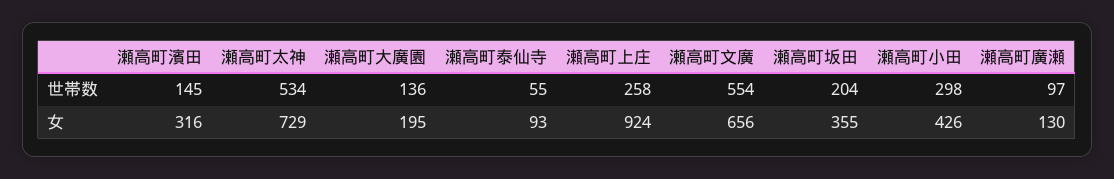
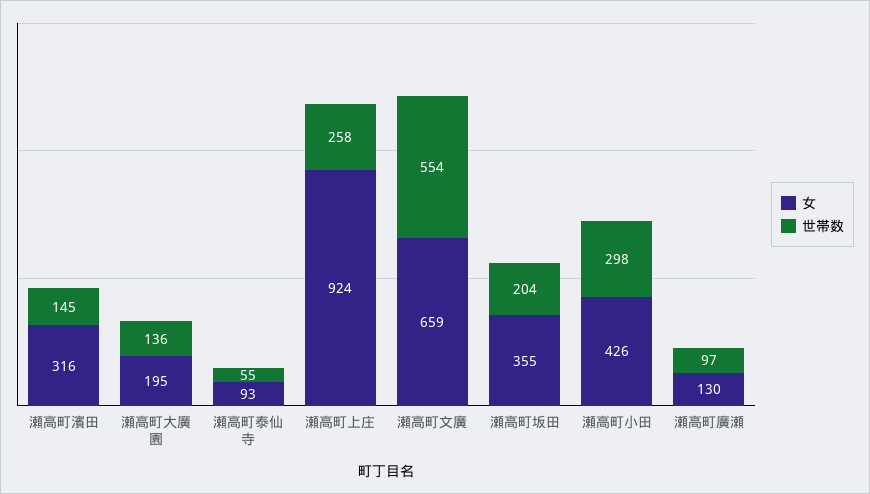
  {
    "世帯数": {
      "瀬高町濱田": 145,
-     "瀬高町太神": 534,
      "瀬高町大廣園": 136,
      "瀬高町泰仙寺": 55,
      "瀬高町上庄": 258,
      "瀬高町文廣": 554,
      "瀬高町坂田": 204,
      "瀬高町小田": 298,
      "瀬高町廣瀬": 97
    },
    "女": {
      "瀬高町濱田": 316,
-     "瀬高町太神": 729,
      "瀬高町大廣園": 195,
      "瀬高町泰仙寺": 93,
      "瀬高町上庄": 924,
-     "瀬高町文廣": 656,
+     "瀬高町文廣": 659,
      "瀬高町坂田": 355,
      "瀬高町小田": 426,
      "瀬高町廣瀬": 130
    }
  }

